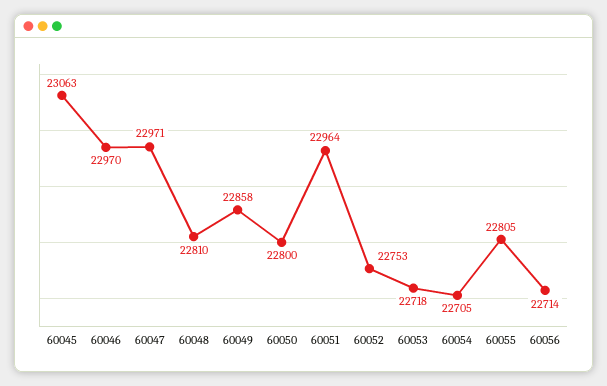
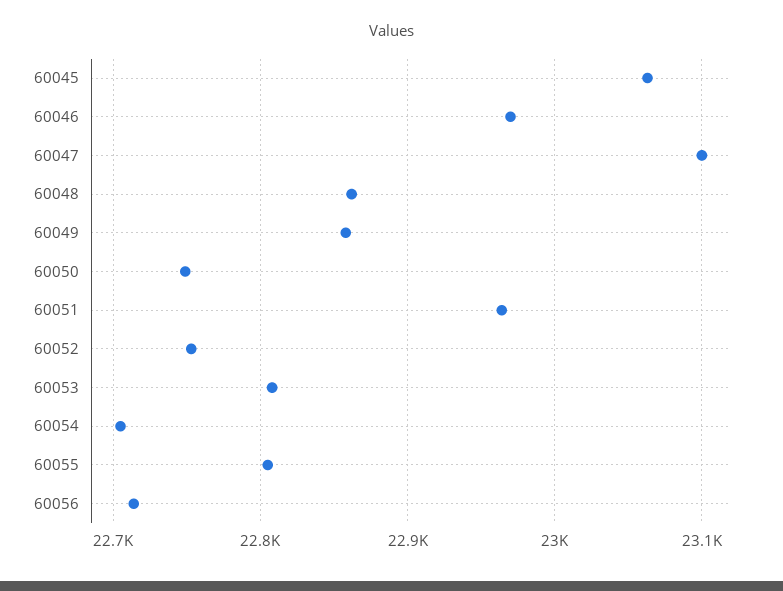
  {
    "60045": 23063,
    "60046": 22970,
-   "60047": 22971,
+   "60047": 23100,
-   "60048": 22810,
+   "60048": 22860,
    "60049": 22858,
-   "60050": 22800,
+   "60050": 22750,
    "60051": 22964,
    "60052": 22753,
-   "60053": 22718,
+   "60053": 22810,
    "60054": 22705,
    "60055": 22805,
    "60056": 22714
  }

